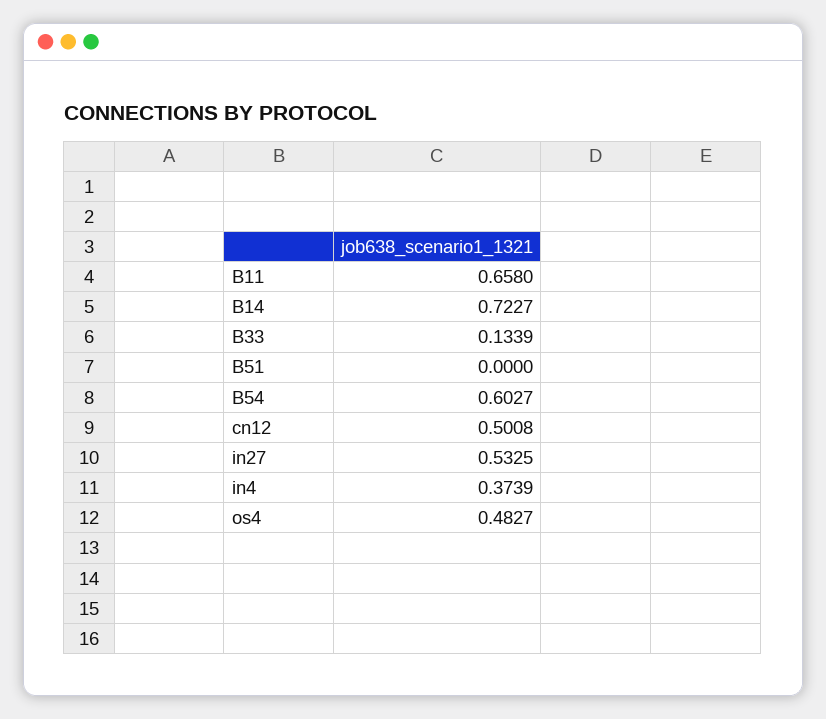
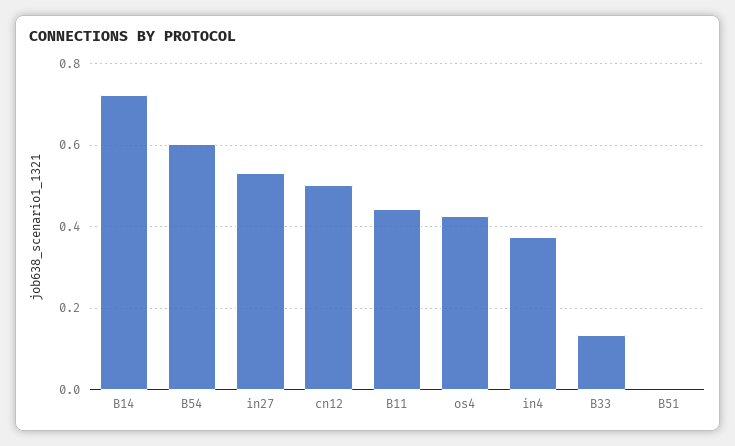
  {
-   "B11": 0.658,
+   "B11": 0.44,
    "B14": 0.7227,
    "B33": 0.1339,
    "B51": 0,
    "B54": 0.6027,
    "cn12": 0.5008,
    "in27": 0.5325,
    "in4": 0.3739,
-   "os4": 0.4827
+   "os4": 0.42
  }

